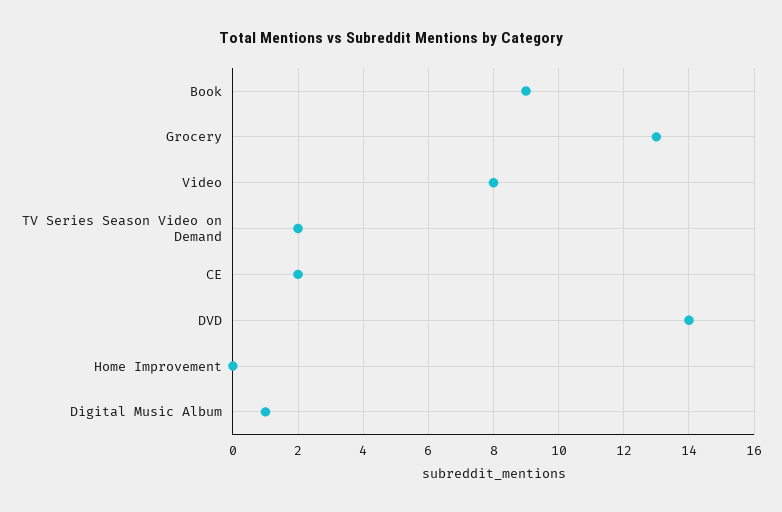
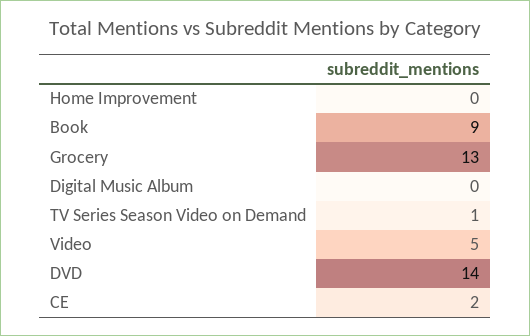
  {
    "Book": 9,
    "Grocery": 13,
-   "Video": 8,
+   "Video": 5,
-   "TV Series Season Video on Demand": 2,
+   "TV Series Season Video on Demand": 1,
    "CE": 2,
    "DVD": 14,
    "Home Improvement": 0,
-   "Digital Music Album": 1
+   "Digital Music Album": 0
  }

